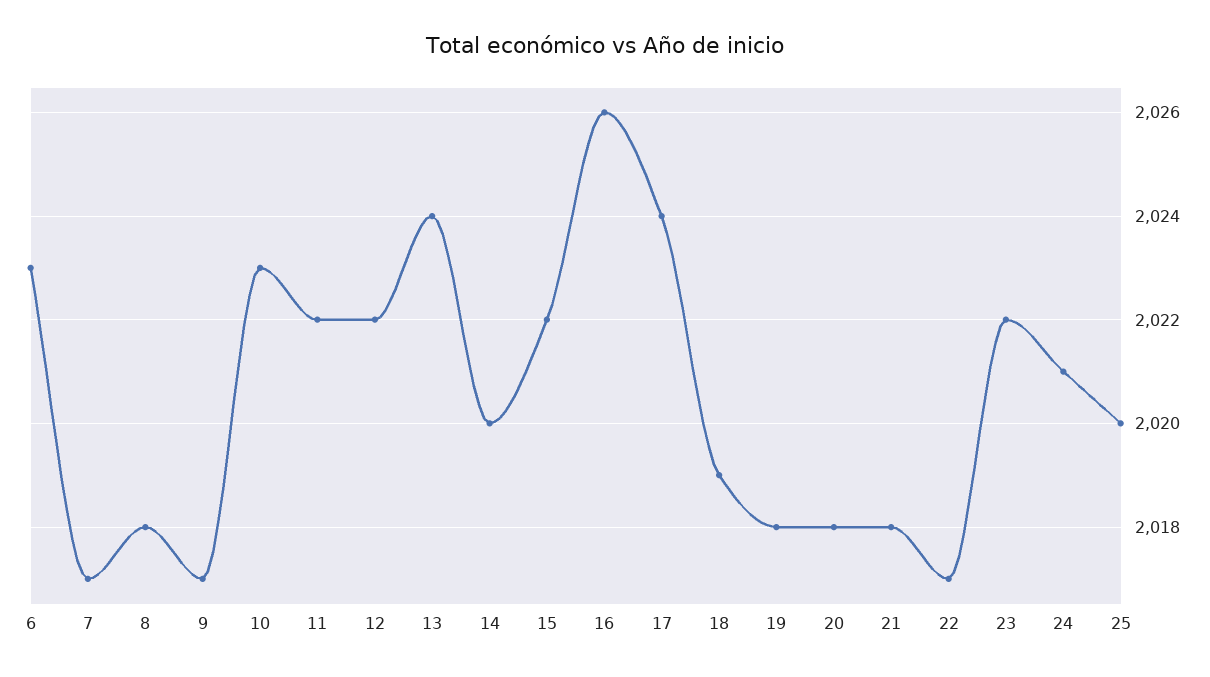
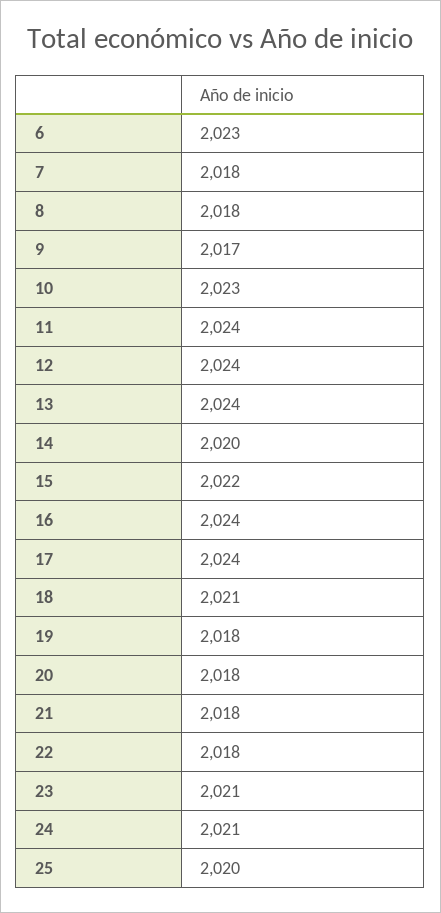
  {
    "6": 2023,
-   "7": 2017,
+   "7": 2018,
    "8": 2018,
    "9": 2017,
    "10": 2023,
-   "11": 2022,
+   "11": 2024,
-   "12": 2022,
+   "12": 2024,
    "13": 2024,
    "14": 2020,
    "15": 2022,
-   "16": 2026,
+   "16": 2024,
    "17": 2024,
-   "18": 2019,
+   "18": 2021,
    "19": 2018,
    "20": 2018,
    "21": 2018,
-   "22": 2017,
+   "22": 2018,
-   "23": 2022,
+   "23": 2021,
    "24": 2021,
    "25": 2020
  }

